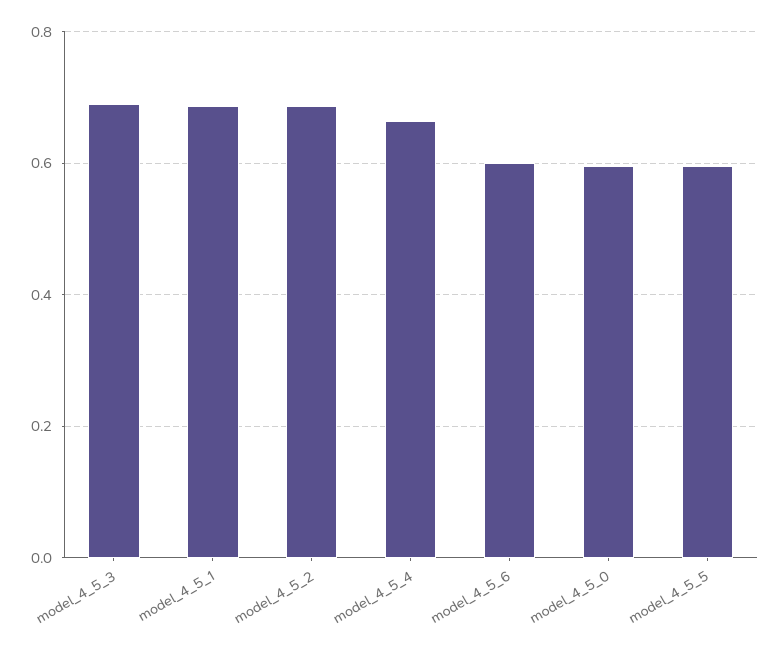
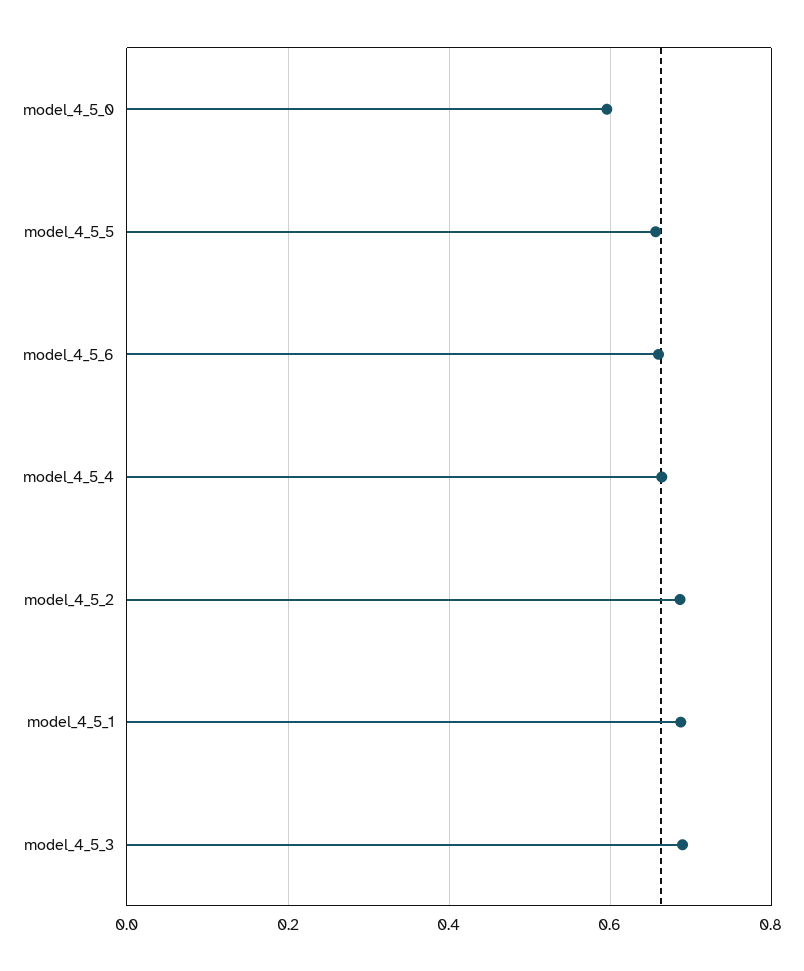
  {
    "model_4_5_3": 0.68,
    "model_4_5_1": 0.68,
    "model_4_5_2": 0.68,
    "model_4_5_4": 0.66,
-   "model_4_5_6": 0.6,
+   "model_4_5_6": 0.66,
    "model_4_5_0": 0.6,
-   "model_4_5_5": 0.6
+   "model_4_5_5": 0.66
  }

